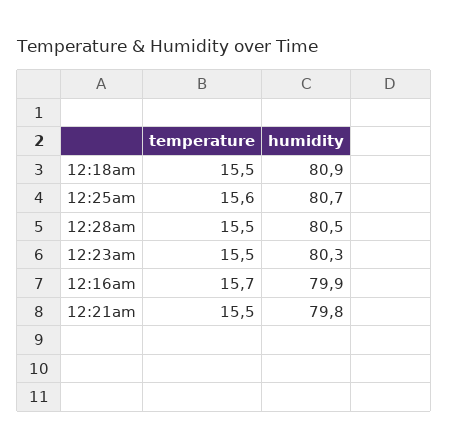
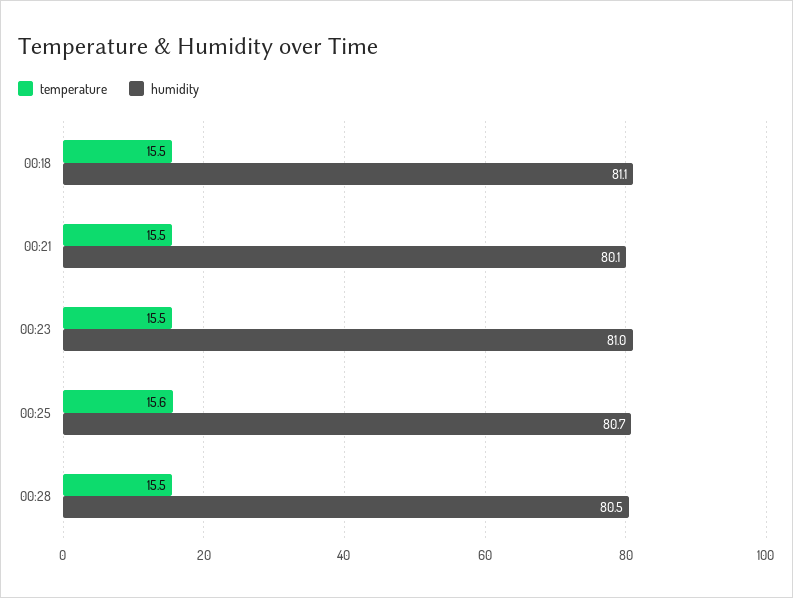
  {
    "temperature": {
      "12:18am": 15.5,
      "12:25am": 15.6,
      "12:28am": 15.5,
      "12:23am": 15.5,
-     "12:16am": 15.7,
      "12:21am": 15.5
    },
    "humidity": {
-     "12:18am": 80.9,
+     "12:18am": 81.1,
      "12:25am": 80.7,
      "12:28am": 80.5,
-     "12:23am": 80.3,
+     "12:23am": 81,
-     "12:16am": 79.9,
-     "12:21am": 79.8
+     "12:21am": 80.1
    }
  }

